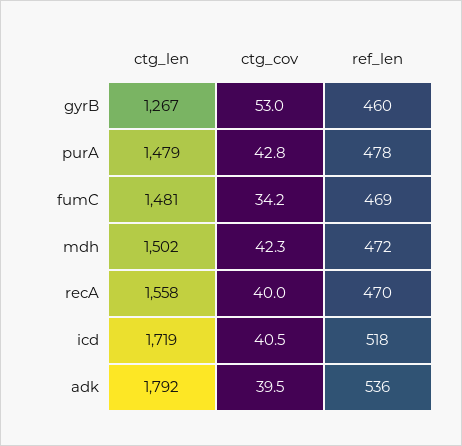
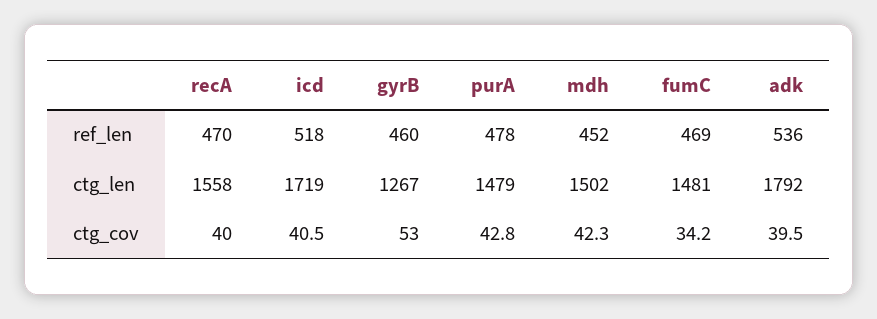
  {
    "ctg_len": {
      "gyrB": 1267,
      "purA": 1479,
      "fumC": 1481,
      "mdh": 1502,
      "recA": 1558,
      "icd": 1719,
      "adk": 1792
    },
    "ctg_cov": {
      "gyrB": 53,
      "purA": 42.8,
      "fumC": 34.2,
      "mdh": 42.3,
      "recA": 40,
      "icd": 40.5,
      "adk": 39.5
    },
    "ref_len": {
      "gyrB": 460,
      "purA": 478,
      "fumC": 469,
-     "mdh": 472,
+     "mdh": 452,
      "recA": 470,
      "icd": 518,
      "adk": 536
    }
  }

